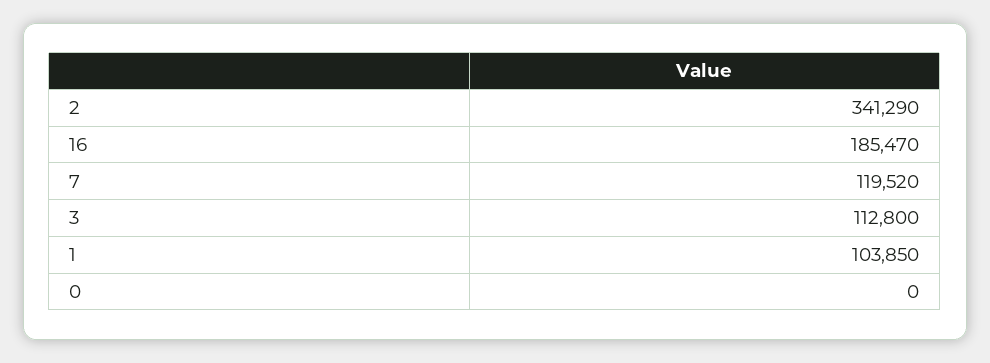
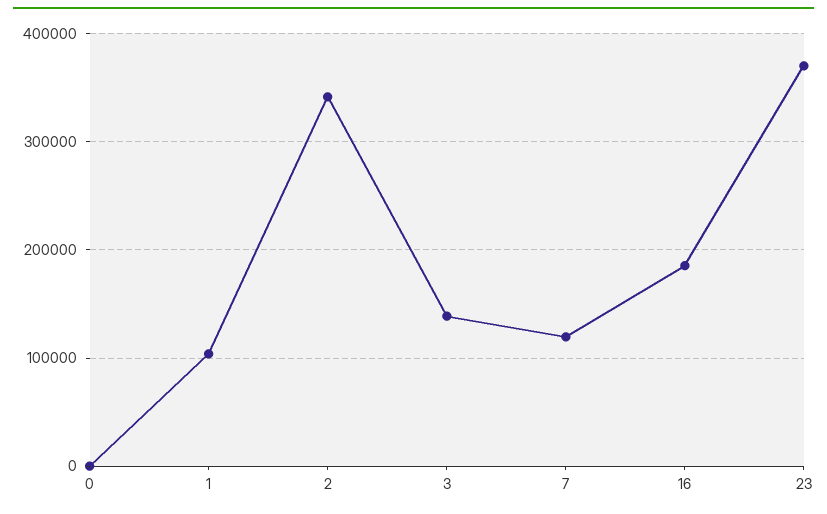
  {
    "2": 341290,
    "16": 185470,
    "7": 119520,
-   "3": 112800,
+   "3": 140000,
    "1": 103850,
-   "0": 0
+   "0": 0,
+   "23": 370000
  }

